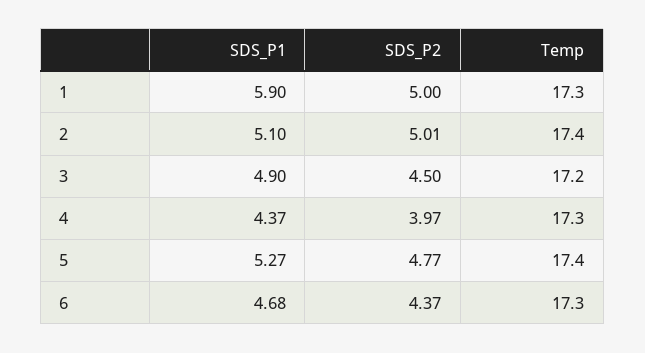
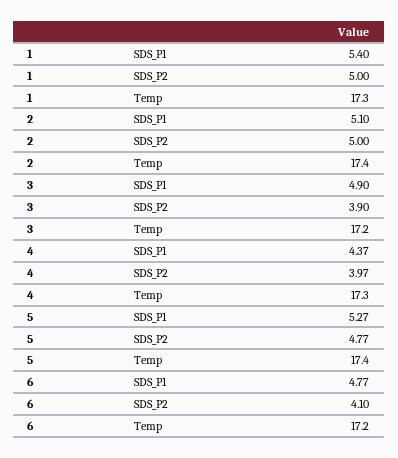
  {
    "SDS_P1": {
-     "1": 5.9,
+     "1": 5.4,
      "2": 5.1,
      "3": 4.9,
      "4": 4.37,
      "5": 5.27,
-     "6": 4.68
+     "6": 4.77
    },
    "SDS_P2": {
      "1": 5,
-     "2": 5.01,
+     "2": 5,
-     "3": 4.5,
+     "3": 3.9,
      "4": 3.97,
      "5": 4.77,
-     "6": 4.37
+     "6": 4.1
    },
    "Temp": {
      "1": 17.3,
      "2": 17.4,
      "3": 17.2,
      "4": 17.3,
      "5": 17.4,
-     "6": 17.3
+     "6": 17.2
    }
  }

